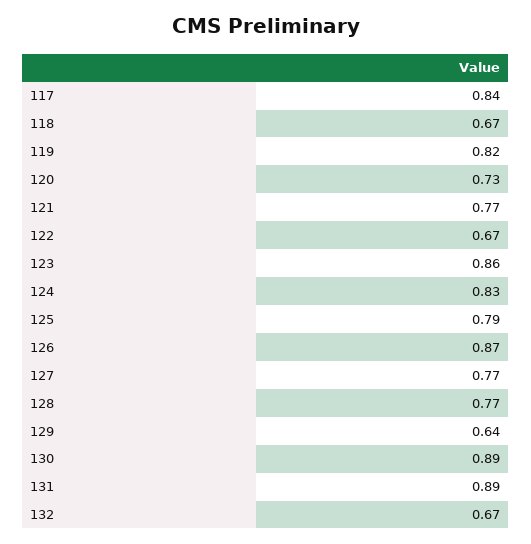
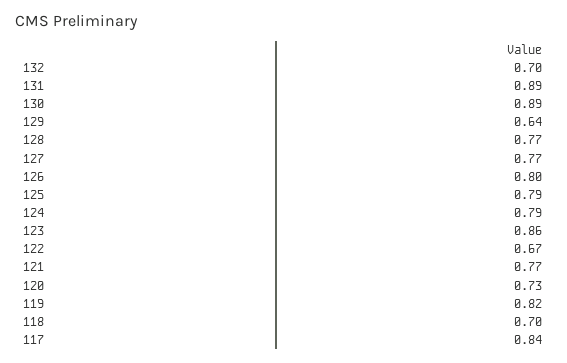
  {
    "117": 0.84,
-   "118": 0.67,
+   "118": 0.7,
    "119": 0.82,
    "120": 0.73,
    "121": 0.77,
    "122": 0.67,
    "123": 0.86,
-   "124": 0.83,
+   "124": 0.79,
    "125": 0.79,
-   "126": 0.87,
+   "126": 0.8,
    "127": 0.77,
    "128": 0.77,
    "129": 0.64,
    "130": 0.89,
    "131": 0.89,
-   "132": 0.67
+   "132": 0.7
  }

